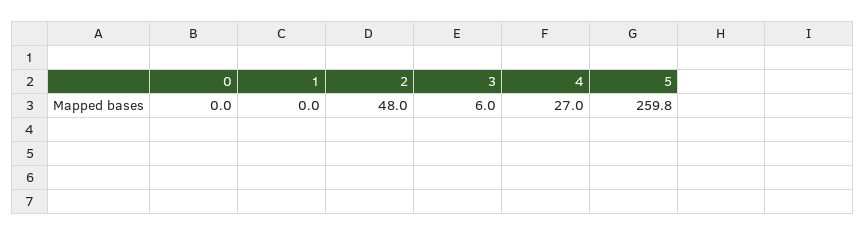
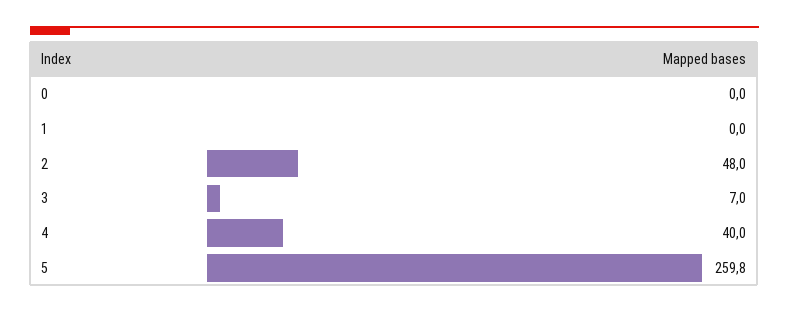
  {
    "0": 0,
    "1": 0,
    "2": 48,
-   "3": 6,
+   "3": 7,
-   "4": 27,
+   "4": 40,
    "5": 259.8
  }

